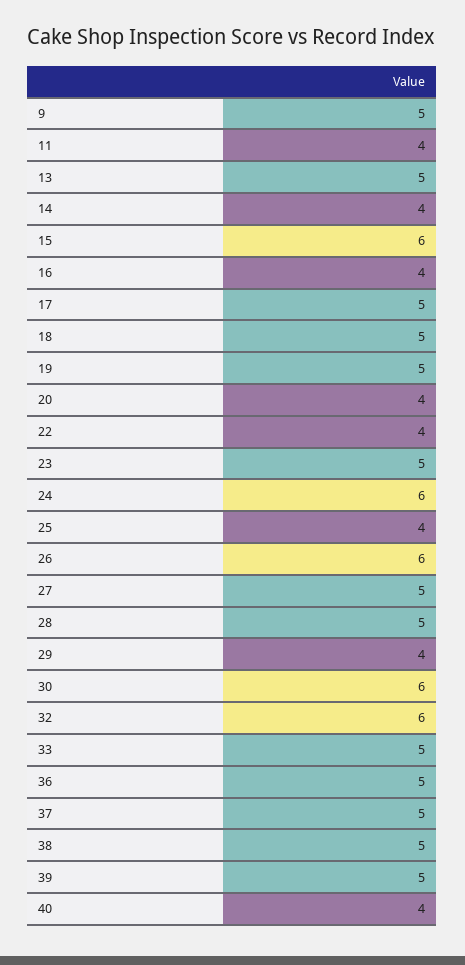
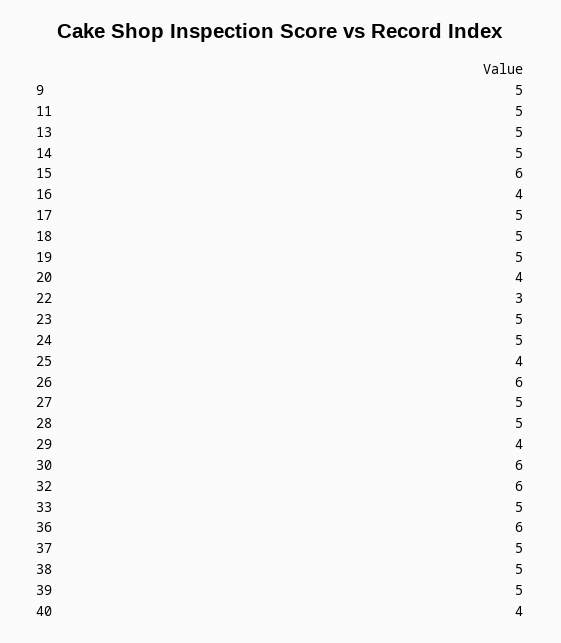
  {
    "9": 5,
-   "11": 4,
+   "11": 5,
    "13": 5,
-   "14": 4,
+   "14": 5,
    "15": 6,
    "16": 4,
    "17": 5,
    "18": 5,
    "19": 5,
    "20": 4,
-   "22": 4,
+   "22": 3,
    "23": 5,
-   "24": 6,
+   "24": 5,
    "25": 4,
    "26": 6,
    "27": 5,
    "28": 5,
    "29": 4,
    "30": 6,
    "32": 6,
    "33": 5,
-   "36": 5,
+   "36": 6,
    "37": 5,
    "38": 5,
    "39": 5,
    "40": 4
  }

